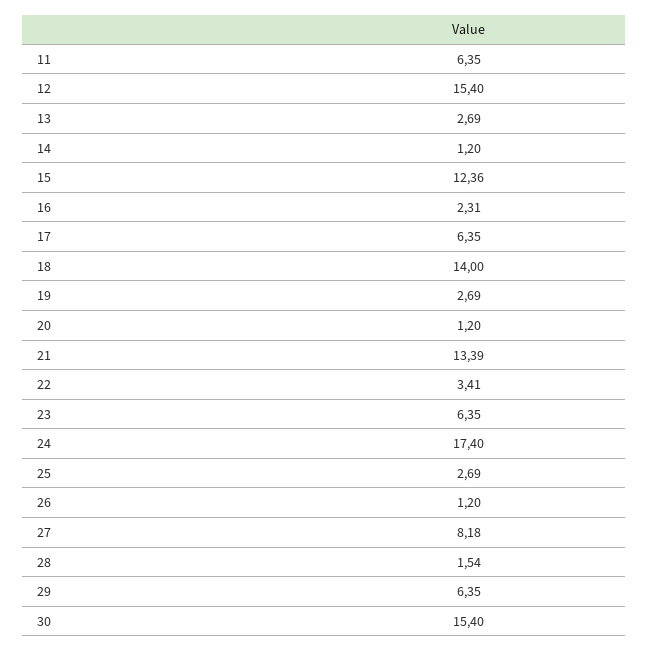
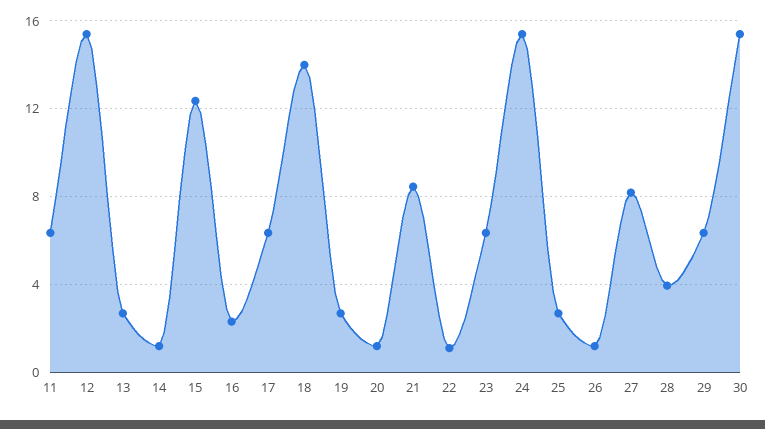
  {
    "11": 6.35,
    "12": 15.4,
    "13": 2.69,
    "14": 1.2,
    "15": 12.36,
    "16": 2.31,
    "17": 6.35,
    "18": 14,
    "19": 2.69,
    "20": 1.2,
-   "21": 13.39,
+   "21": 8.5,
-   "22": 3.41,
+   "22": 1,
    "23": 6.35,
-   "24": 17.4,
+   "24": 15.5,
    "25": 2.69,
    "26": 1.2,
    "27": 8.18,
-   "28": 1.54,
+   "28": 4,
    "29": 6.35,
    "30": 15.4
  }

